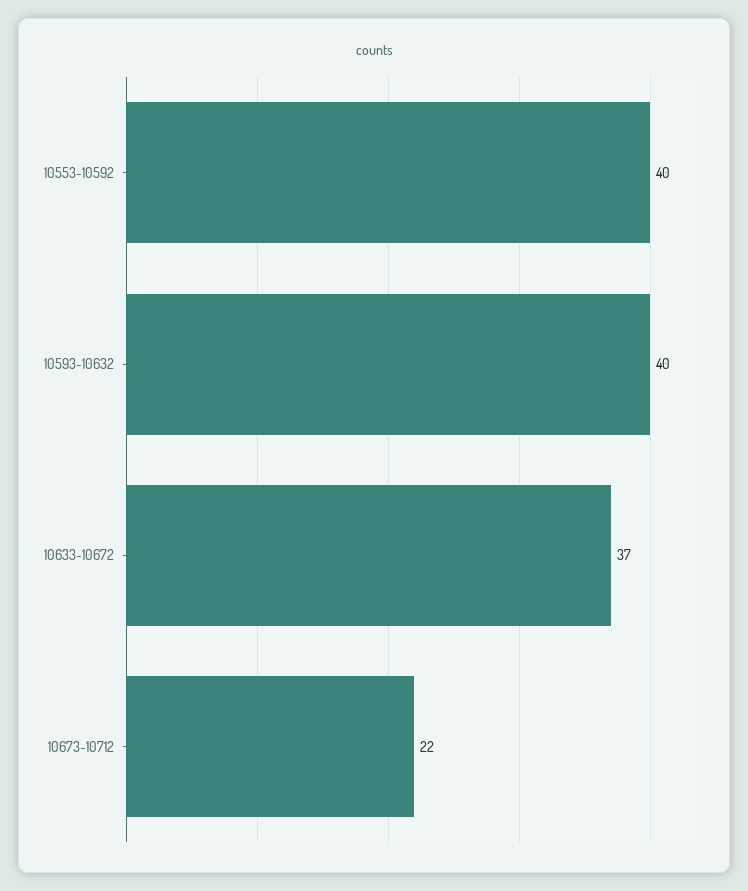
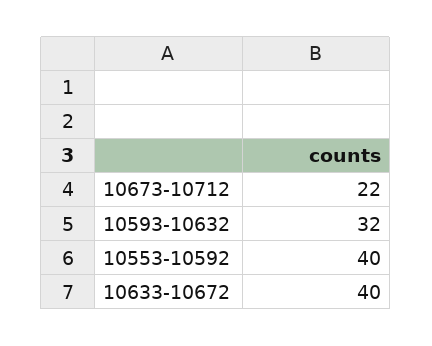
  {
    "10553-10592": 40,
-   "10593-10632": 40,
+   "10593-10632": 32,
-   "10633-10672": 37,
+   "10633-10672": 40,
    "10673-10712": 22
  }

